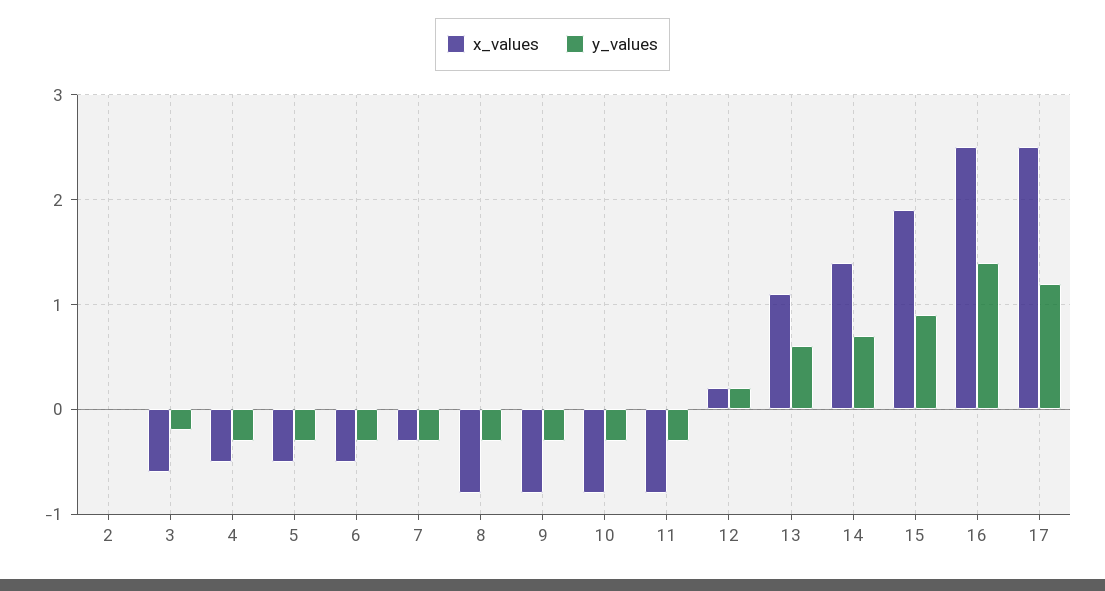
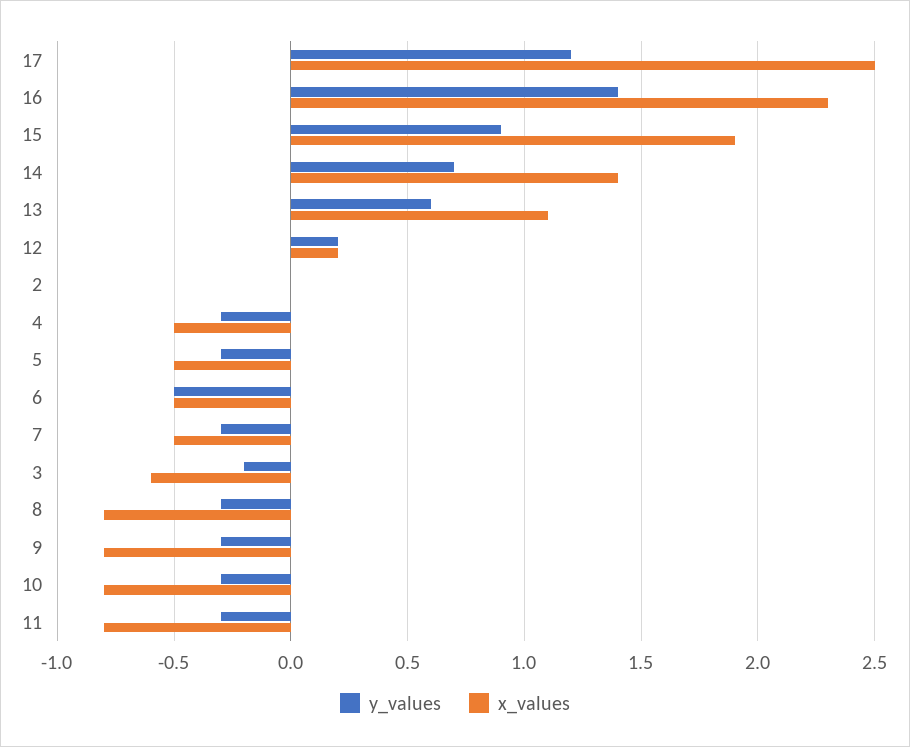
  {
    "x_values": {
      "2": 0,
      "3": -0.6,
      "4": -0.5,
      "5": -0.5,
      "6": -0.5,
-     "7": -0.3,
+     "7": -0.5,
      "8": -0.8,
      "9": -0.8,
      "10": -0.8,
      "11": -0.8,
      "12": 0.2,
      "13": 1.1,
      "14": 1.4,
      "15": 1.9,
-     "16": 2.5,
+     "16": 2.3,
      "17": 2.5
    },
    "y_values": {
      "2": 0,
      "3": -0.2,
      "4": -0.3,
      "5": -0.3,
-     "6": -0.3,
+     "6": -0.5,
      "7": -0.3,
      "8": -0.3,
      "9": -0.3,
      "10": -0.3,
      "11": -0.3,
      "12": 0.2,
      "13": 0.6,
      "14": 0.7,
      "15": 0.9,
      "16": 1.4,
      "17": 1.2
    }
  }

